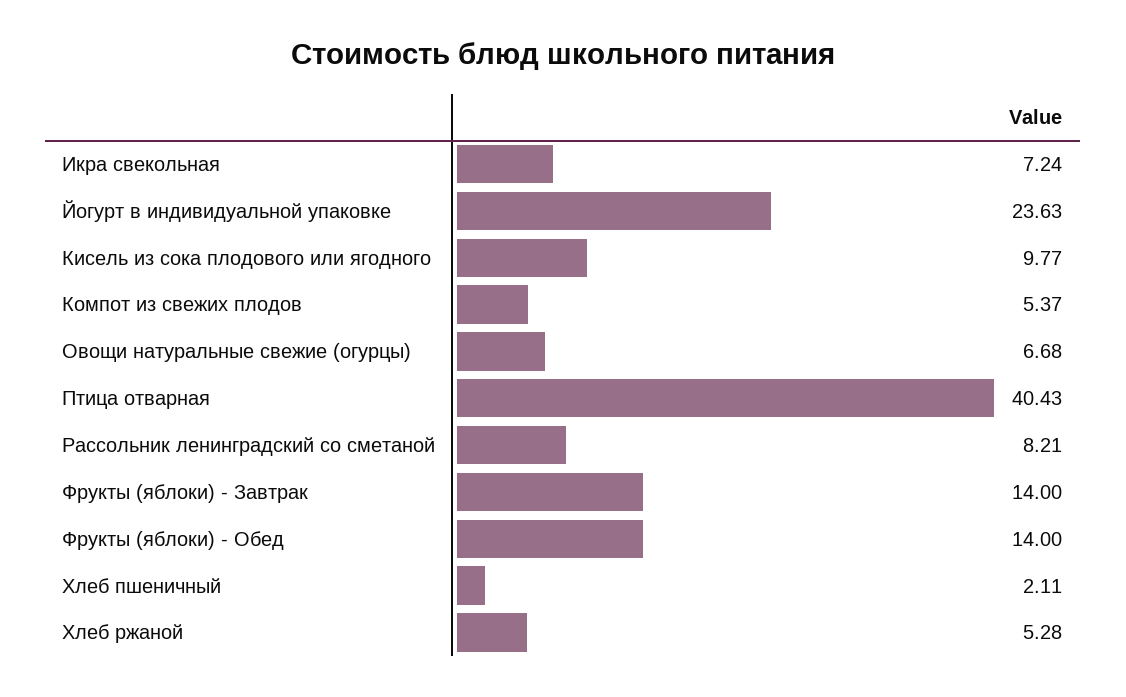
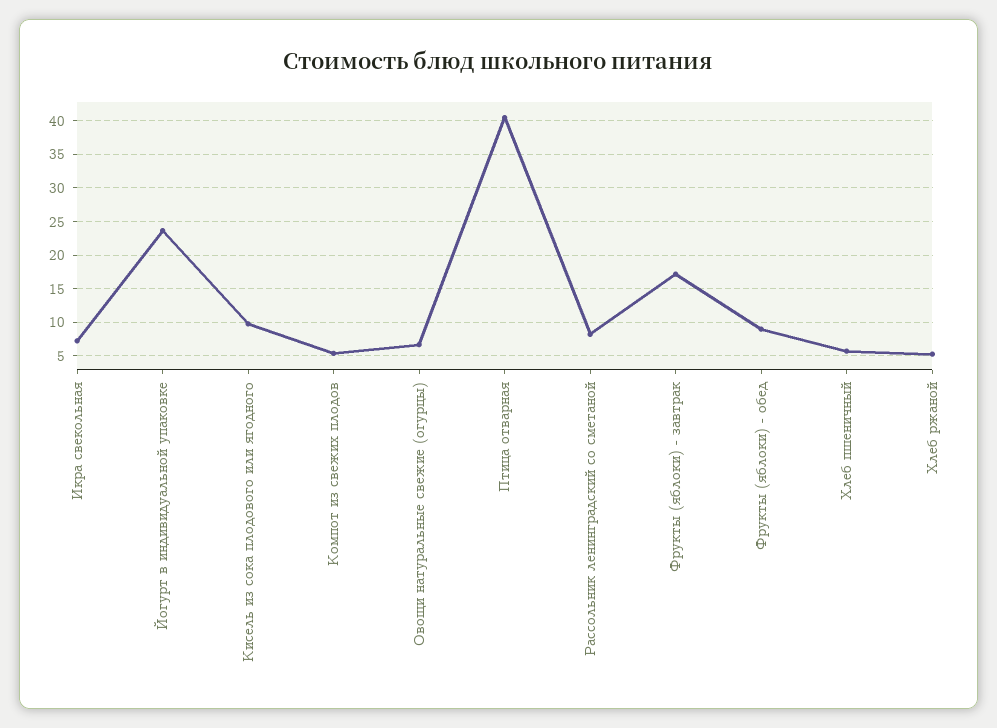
  {
    "Икра свекольная": 7.24,
    "Йогурт в индивидуальной упаковке": 23.63,
    "Кисель из сока плодового или ягодного": 9.77,
    "Компот из свежих плодов": 5.37,
    "Овощи натуральные свежие (огурцы)": 6.68,
    "Птица отварная": 40.43,
    "Рассольник ленинградский со сметаной": 8.21,
-   "Фрукты (яблоки) - Завтрак": 14,
+   "Фрукты (яблоки) - Завтрак": 17,
-   "Фрукты (яблоки) - Обед": 14,
+   "Фрукты (яблоки) - Обед": 9,
-   "Хлеб пшеничный": 2.11,
+   "Хлеб пшеничный": 6,
    "Хлеб ржаной": 5.28
  }

